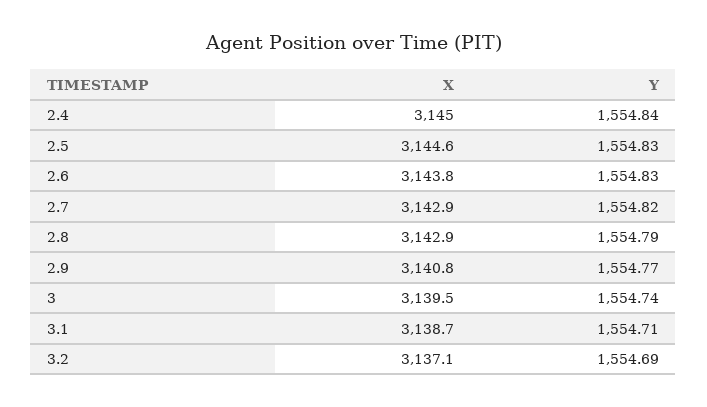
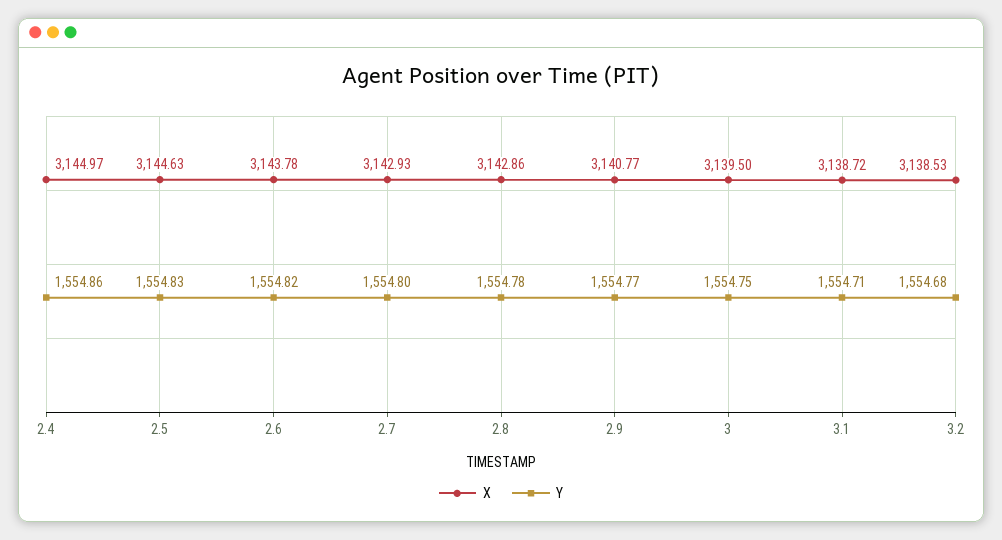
  {
    "X": {
      "2.4": 3144.97,
      "2.5": 3144.63,
      "2.6": 3143.78,
      "2.7": 3142.93,
      "2.8": 3142.86,
      "2.9": 3140.77,
      "3": 3139.5,
      "3.1": 3138.72,
-     "3.2": 3137.1
+     "3.2": 3138.53
    },
    "Y": {
-     "2.4": 1554.84,
+     "2.4": 1554.86,
      "2.5": 1554.83,
-     "2.6": 1554.83,
+     "2.6": 1554.82,
-     "2.7": 1554.82,
+     "2.7": 1554.8,
-     "2.8": 1554.79,
+     "2.8": 1554.78,
      "2.9": 1554.77,
-     "3": 1554.74,
+     "3": 1554.75,
      "3.1": 1554.71,
-     "3.2": 1554.69
+     "3.2": 1554.68
    }
  }

